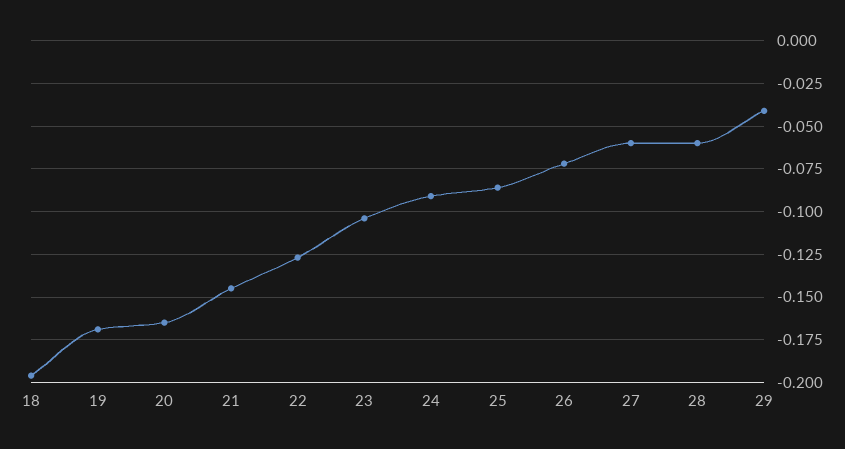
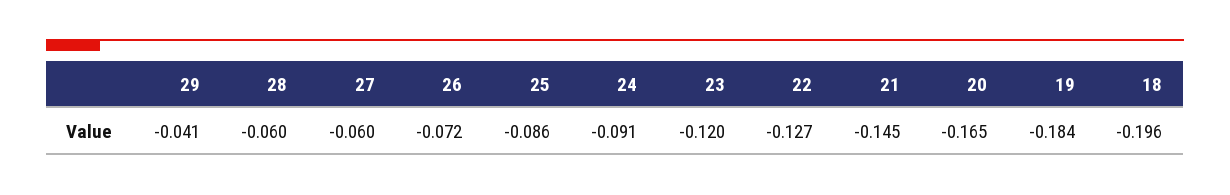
  {
    "18": -0.196,
-   "19": -0.17,
+   "19": -0.184,
    "20": -0.165,
    "21": -0.145,
    "22": -0.127,
-   "23": -0.105,
+   "23": -0.12,
    "24": -0.091,
    "25": -0.086,
    "26": -0.072,
    "27": -0.06,
    "28": -0.06,
    "29": -0.041
  }

